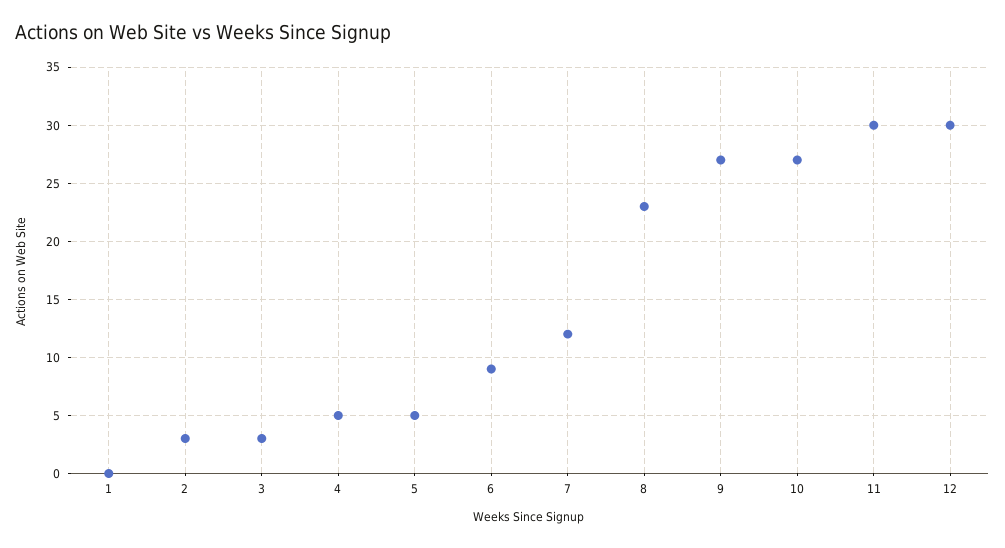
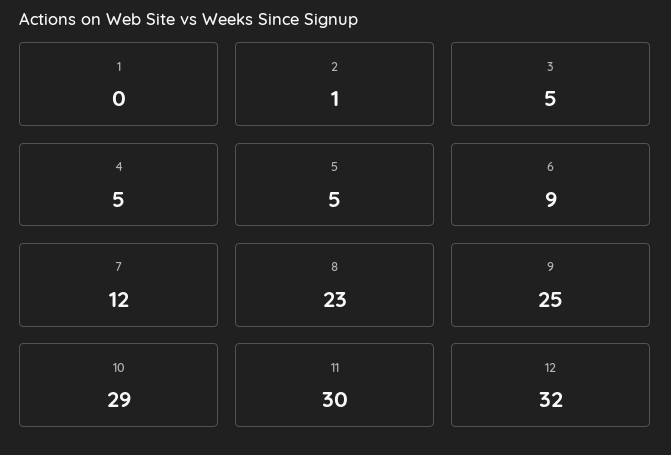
  {
    "1": 0,
-   "2": 3,
+   "2": 1,
-   "3": 3,
+   "3": 5,
    "4": 5,
    "5": 5,
    "6": 9,
    "7": 12,
    "8": 23,
-   "9": 27,
+   "9": 25,
-   "10": 27,
+   "10": 29,
    "11": 30,
-   "12": 30
+   "12": 32
  }

